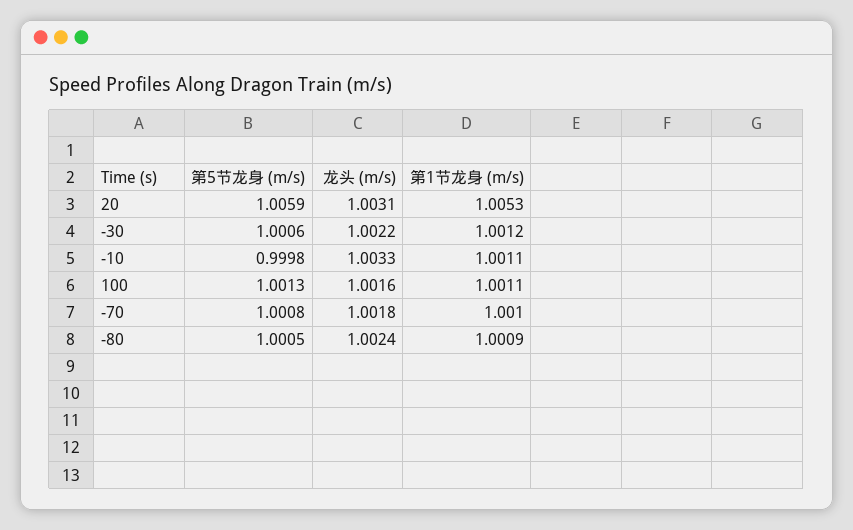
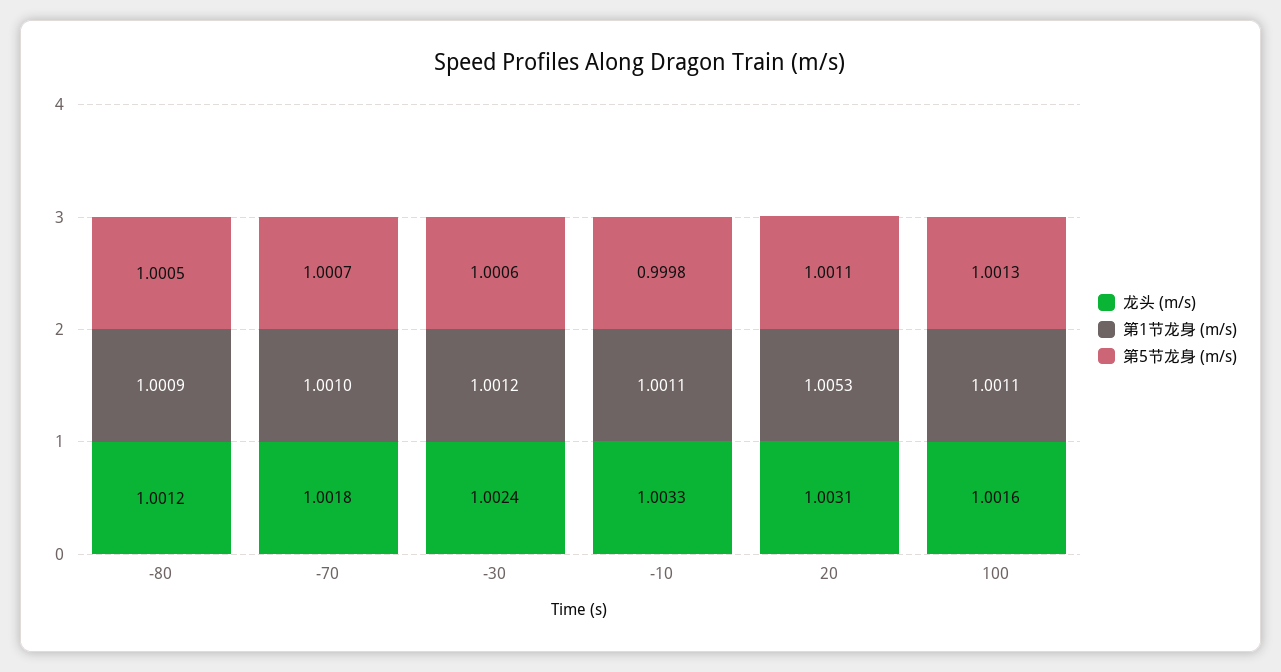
  {
    "第5节龙身 (m/s)": {
-     "20": 1.0059,
+     "20": 1.0011,
      "-30": 1.0006,
      "-10": 0.9998,
      "100": 1.0013,
-     "-70": 1.0008,
+     "-70": 1.0007,
      "-80": 1.0005
    },
    "龙头 (m/s)": {
      "20": 1.0031,
-     "-30": 1.0022,
+     "-30": 1.0024,
      "-10": 1.0033,
      "100": 1.0016,
      "-70": 1.0018,
-     "-80": 1.0024
+     "-80": 1.0012
    },
    "第1节龙身 (m/s)": {
      "20": 1.0053,
      "-30": 1.0012,
      "-10": 1.0011,
      "100": 1.0011,
      "-70": 1.001,
      "-80": 1.0009
    }
  }

